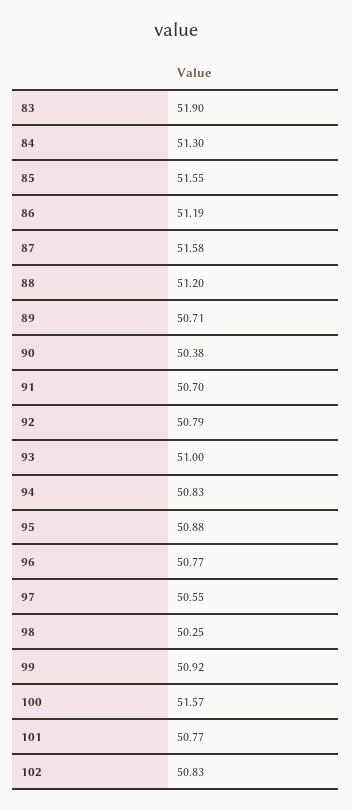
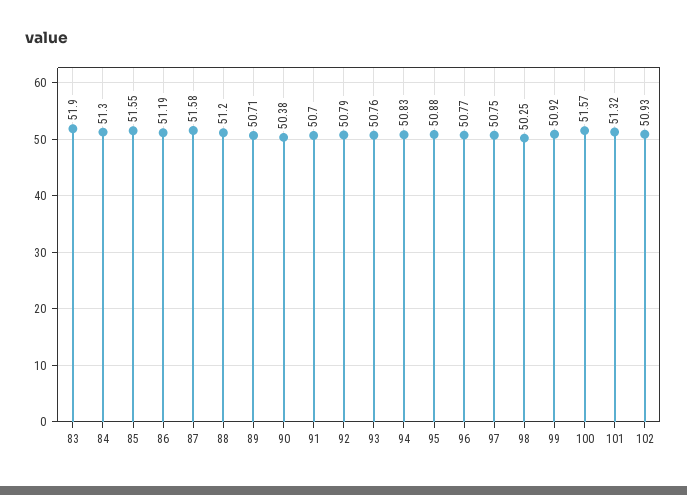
  {
    "83": 51.9,
    "84": 51.3,
    "85": 51.55,
    "86": 51.19,
    "87": 51.58,
    "88": 51.2,
    "89": 50.71,
    "90": 50.38,
    "91": 50.7,
    "92": 50.79,
-   "93": 51,
+   "93": 50.76,
    "94": 50.83,
    "95": 50.88,
    "96": 50.77,
-   "97": 50.55,
+   "97": 50.75,
    "98": 50.25,
    "99": 50.92,
    "100": 51.57,
-   "101": 50.77,
+   "101": 51.32,
-   "102": 50.83
+   "102": 50.93
  }

